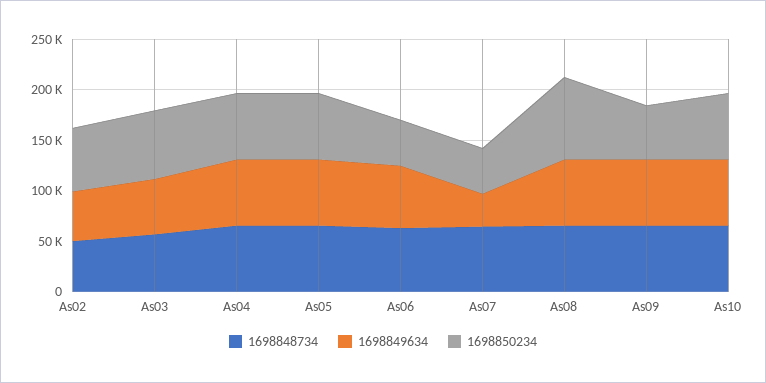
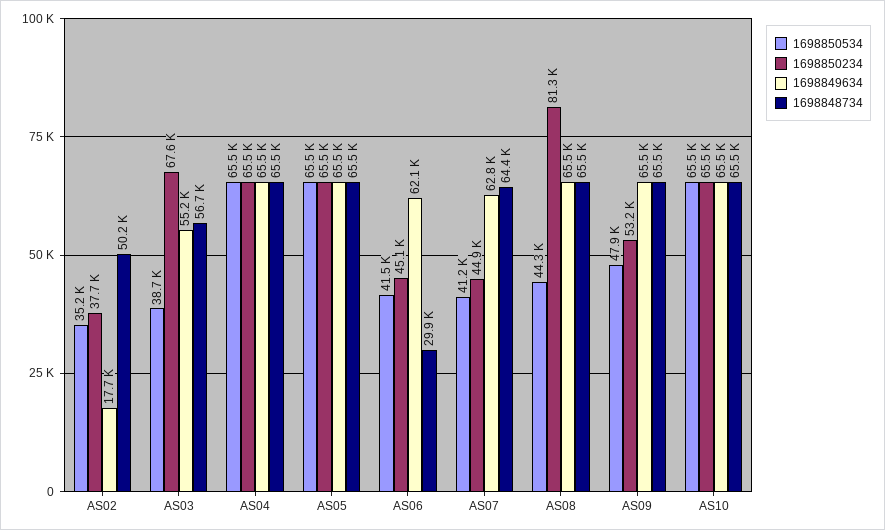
  {
    "1698848734": {
      "As02": 50200,
      "As03": 56700,
      "As04": 65500,
      "As05": 65500,
-     "As06": 60000,
+     "As06": 29900,
      "As07": 64400,
      "As08": 65500,
      "As09": 65500,
      "As10": 65500
    },
    "1698849634": {
-     "As02": 50000,
+     "As02": 17700,
      "As03": 55200,
      "As04": 65500,
      "As05": 65500,
      "As06": 62100,
-     "As07": 30000,
+     "As07": 62800,
      "As08": 65500,
      "As09": 65500,
      "As10": 65500
    },
    "1698850234": {
-     "As02": 60000,
+     "As02": 37700,
      "As03": 67600,
      "As04": 65500,
      "As05": 65500,
      "As06": 45100,
      "As07": 44900,
      "As08": 81300,
      "As09": 53200,
      "As10": 65500
-   }
+   },
+   "1698850534": {
+     "As02": 35200,
+     "As03": 38700,
+     "As04": 65500,
+     "As05": 65500,
+     "As06": 41500,
+     "As07": 41200,
+     "As08": 44300,
+     "As09": 47900,
+     "As10": 65500
+   }
  }

